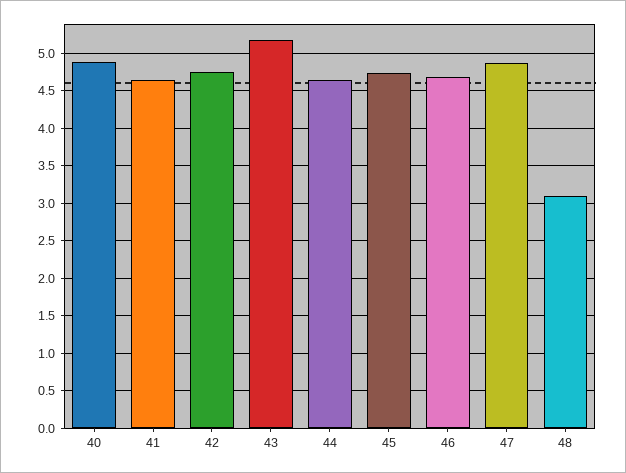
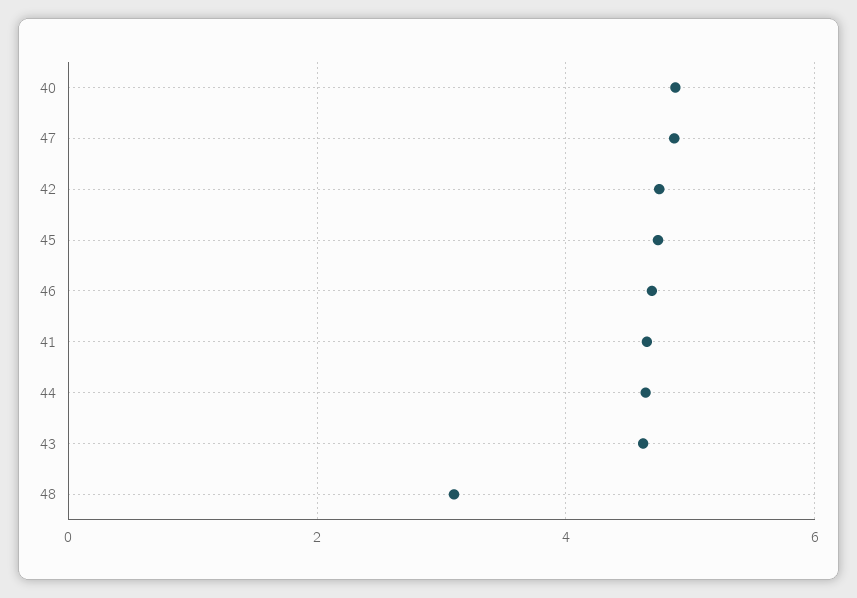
  {
    "40": 4.9,
    "41": 4.7,
    "42": 4.8,
-   "43": 5.2,
+   "43": 4.6,
    "44": 4.6,
    "45": 4.7,
    "46": 4.7,
    "47": 4.9,
    "48": 3.1
  }

